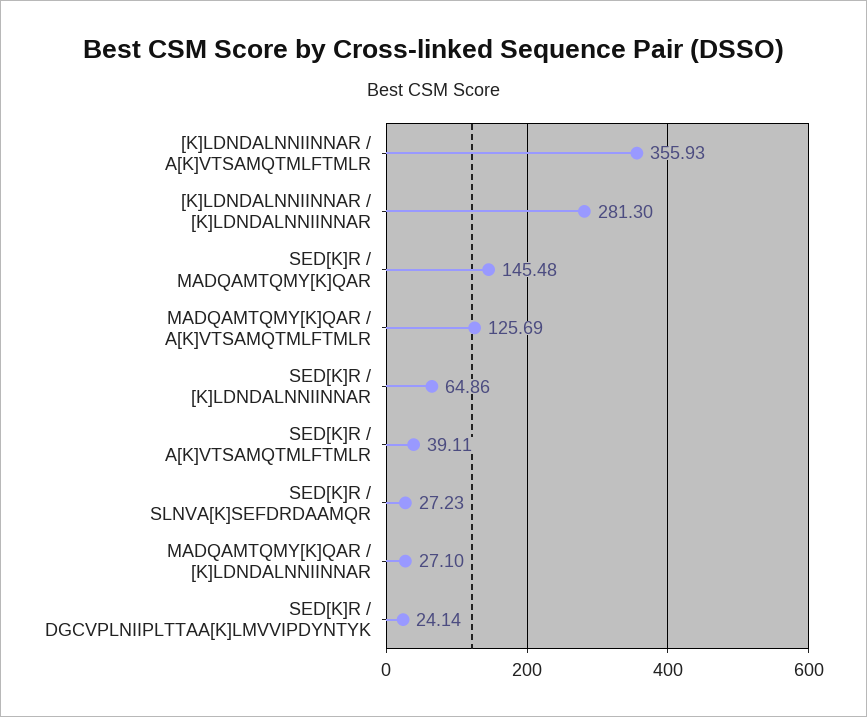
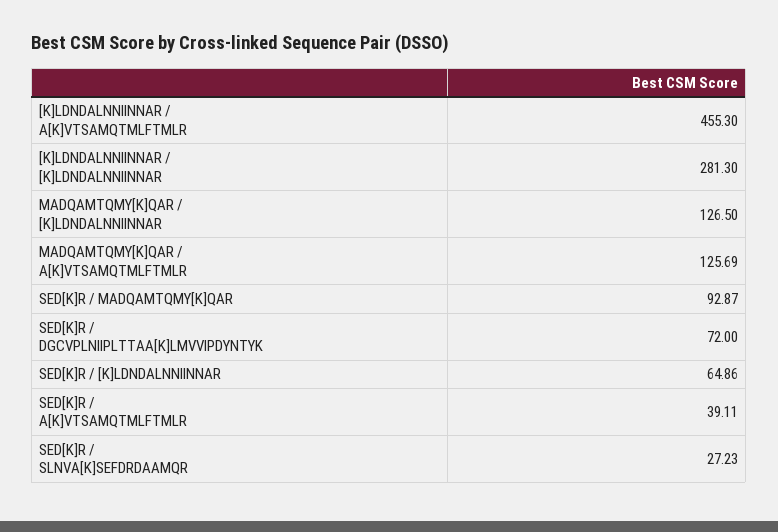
  {
-   "[K]LDNDALNNIINNAR / A[K]VTSAMQTMLFTMLR": 355.93,
+   "[K]LDNDALNNIINNAR / A[K]VTSAMQTMLFTMLR": 455.3,
    "[K]LDNDALNNIINNAR / [K]LDNDALNNIINNAR": 281.3,
-   "SED[K]R / MADQAMTQMY[K]QAR": 145.48,
+   "SED[K]R / MADQAMTQMY[K]QAR": 92.87,
    "MADQAMTQMY[K]QAR / A[K]VTSAMQTMLFTMLR": 125.69,
    "SED[K]R / [K]LDNDALNNIINNAR": 64.86,
    "SED[K]R / A[K]VTSAMQTMLFTMLR": 39.11,
    "SED[K]R / SLNVA[K]SEFDRDAAMQR": 27.23,
-   "MADQAMTQMY[K]QAR / [K]LDNDALNNIINNAR": 27.1,
+   "MADQAMTQMY[K]QAR / [K]LDNDALNNIINNAR": 126.5,
-   "SED[K]R / DGCVPLNIIPLTTAA[K]LMVVIPDYNTYK": 24.14
+   "SED[K]R / DGCVPLNIIPLTTAA[K]LMVVIPDYNTYK": 72
  }

